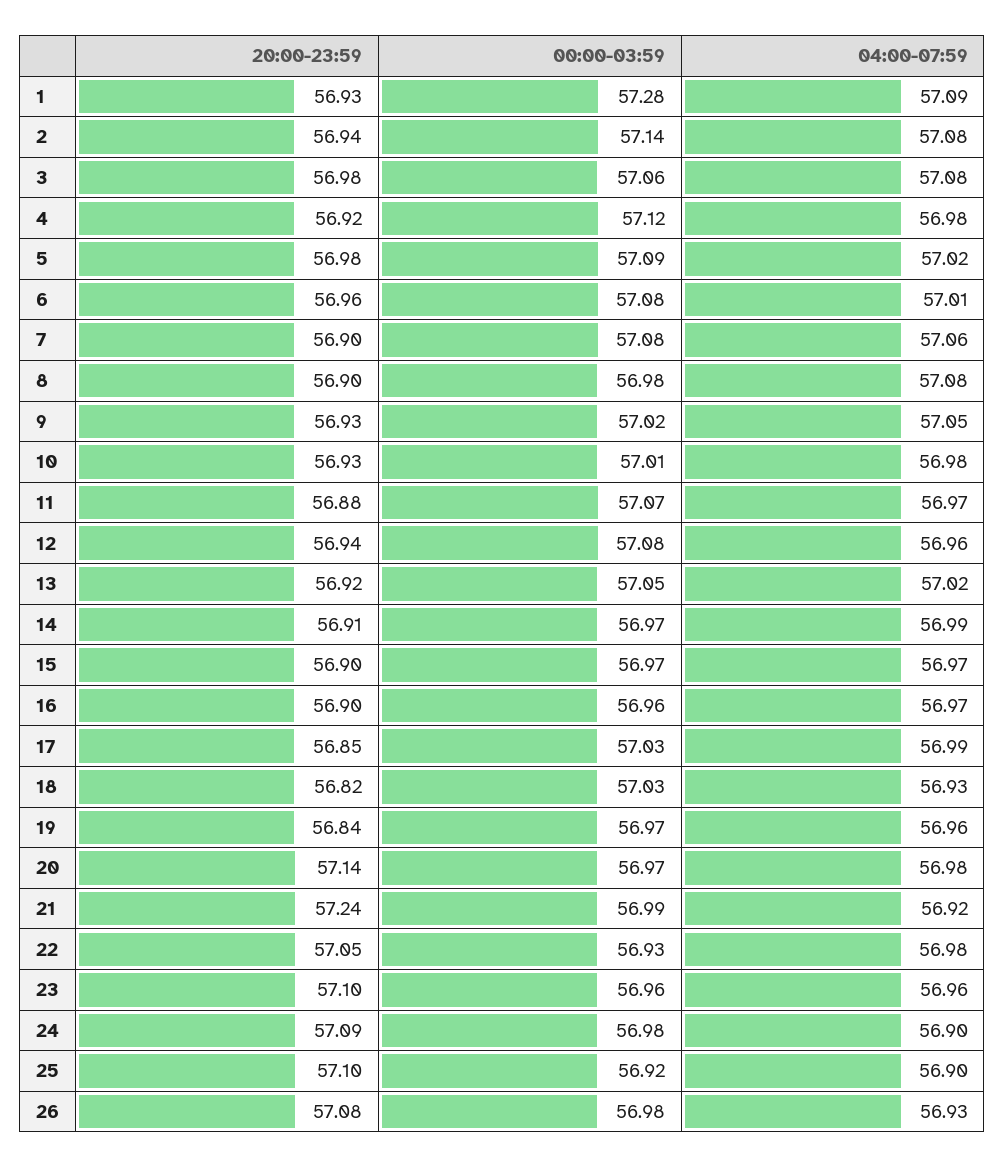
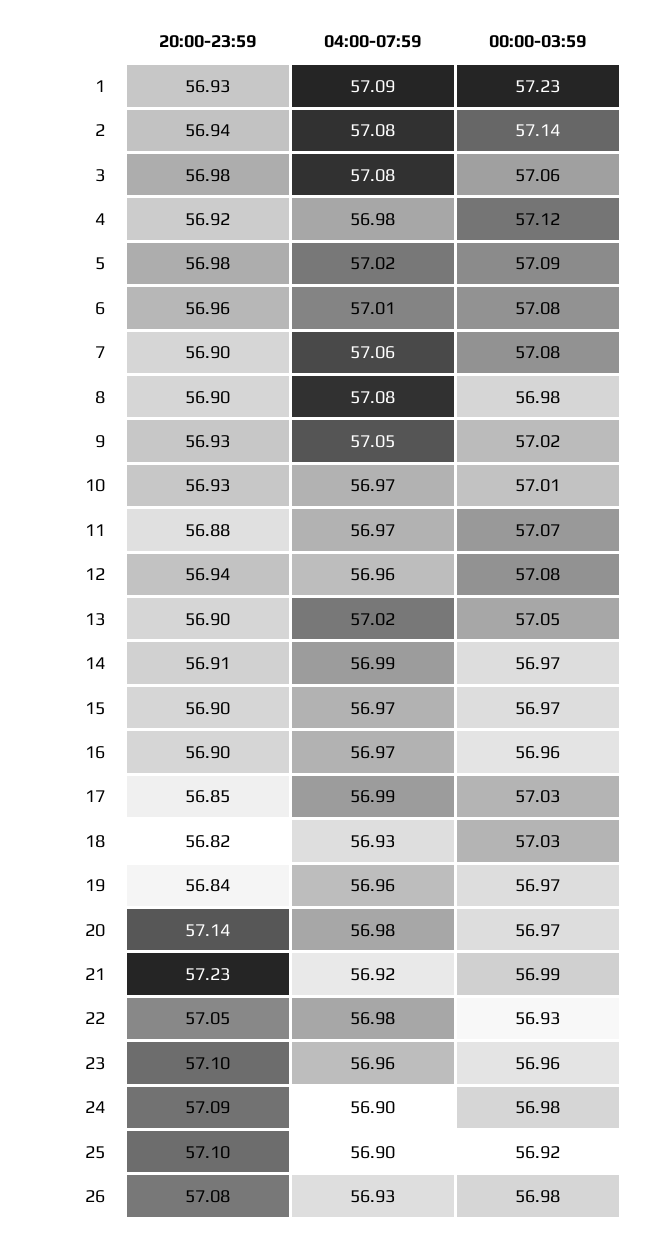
  {
    "20:00-23:59": {
      "1": 56.93,
      "2": 56.94,
      "3": 56.98,
      "4": 56.92,
      "5": 56.98,
      "6": 56.96,
      "7": 56.9,
      "8": 56.9,
      "9": 56.93,
      "10": 56.93,
      "11": 56.88,
      "12": 56.94,
-     "13": 56.92,
+     "13": 56.9,
      "14": 56.91,
      "15": 56.9,
      "16": 56.9,
      "17": 56.85,
      "18": 56.82,
      "19": 56.84,
      "20": 57.14,
-     "21": 57.24,
+     "21": 57.23,
      "22": 57.05,
      "23": 57.1,
      "24": 57.09,
      "25": 57.1,
      "26": 57.08
    },
    "00:00-03:59": {
-     "1": 57.28,
+     "1": 57.23,
      "2": 57.14,
      "3": 57.06,
      "4": 57.12,
      "5": 57.09,
      "6": 57.08,
      "7": 57.08,
      "8": 56.98,
      "9": 57.02,
      "10": 57.01,
      "11": 57.07,
      "12": 57.08,
      "13": 57.05,
      "14": 56.97,
      "15": 56.97,
      "16": 56.96,
      "17": 57.03,
      "18": 57.03,
      "19": 56.97,
      "20": 56.97,
      "21": 56.99,
      "22": 56.93,
      "23": 56.96,
      "24": 56.98,
      "25": 56.92,
      "26": 56.98
    },
    "04:00-07:59": {
      "1": 57.09,
      "2": 57.08,
      "3": 57.08,
      "4": 56.98,
      "5": 57.02,
      "6": 57.01,
      "7": 57.06,
      "8": 57.08,
      "9": 57.05,
-     "10": 56.98,
+     "10": 56.97,
      "11": 56.97,
      "12": 56.96,
      "13": 57.02,
      "14": 56.99,
      "15": 56.97,
      "16": 56.97,
      "17": 56.99,
      "18": 56.93,
      "19": 56.96,
      "20": 56.98,
      "21": 56.92,
      "22": 56.98,
      "23": 56.96,
      "24": 56.9,
      "25": 56.9,
      "26": 56.93
    }
  }

